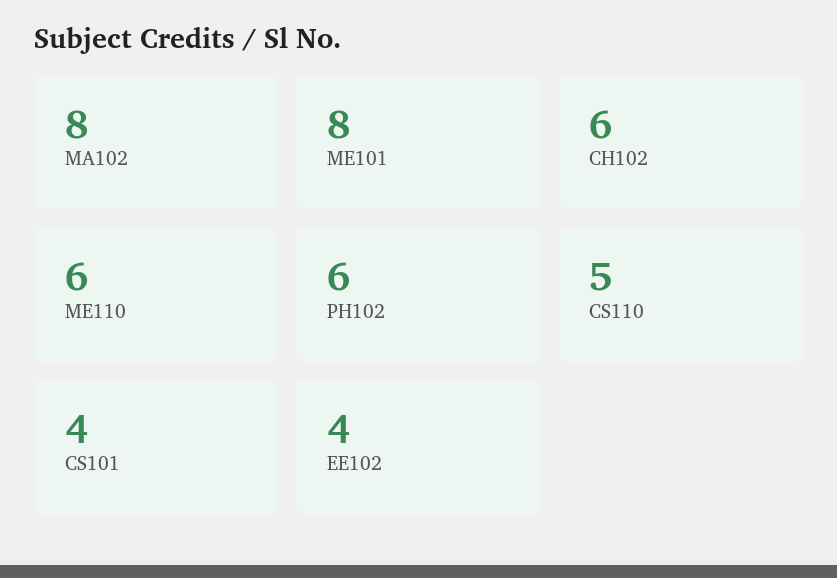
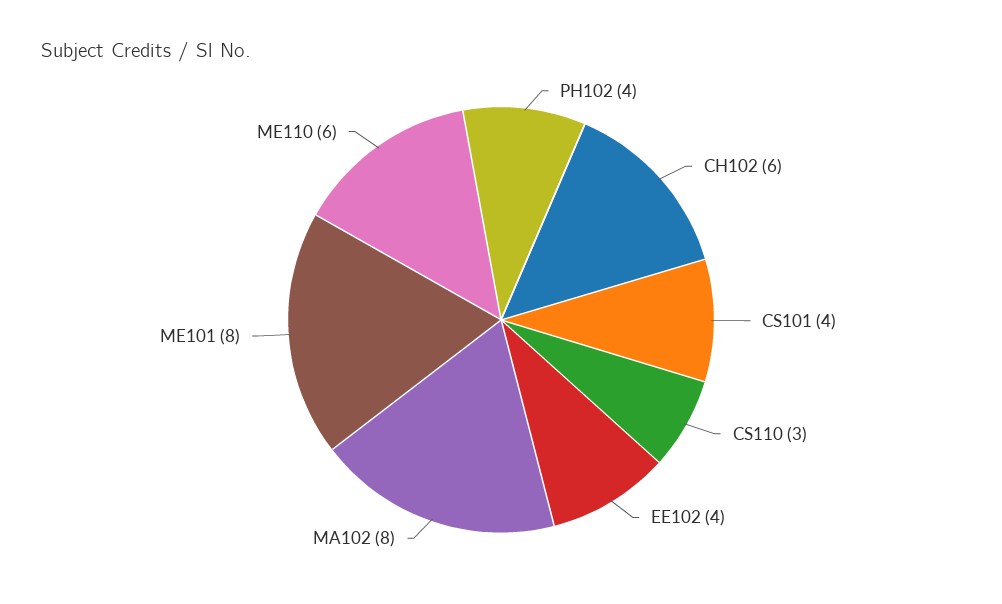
  {
    "MA102": 8,
    "ME101": 8,
    "CH102": 6,
    "ME110": 6,
-   "PH102": 6,
+   "PH102": 4,
-   "CS110": 5,
+   "CS110": 3,
    "CS101": 4,
    "EE102": 4
  }

